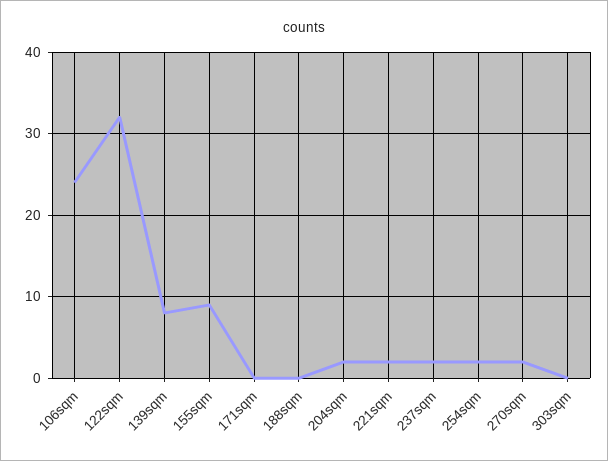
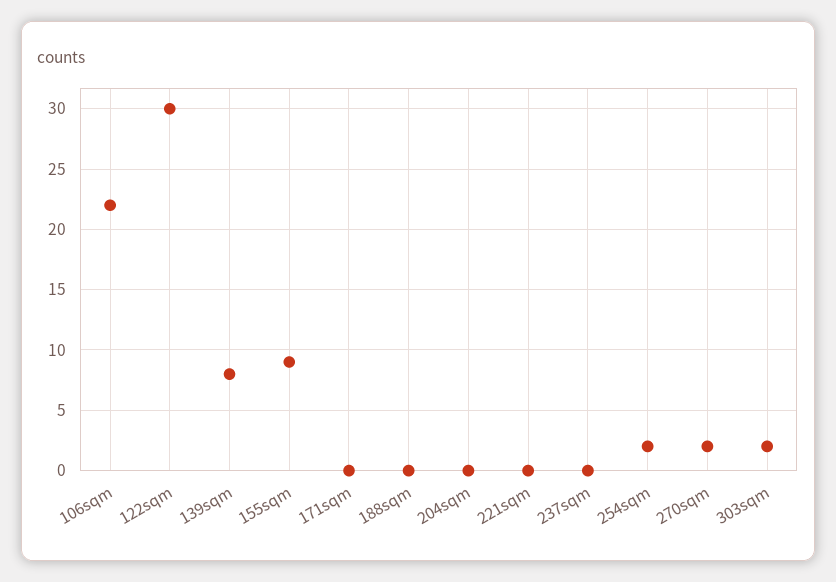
  {
-   "106sqm": 24,
+   "106sqm": 22,
-   "122sqm": 32,
+   "122sqm": 30,
    "139sqm": 8,
    "155sqm": 9,
    "171sqm": 0,
    "188sqm": 0,
-   "204sqm": 2,
+   "204sqm": 0,
-   "221sqm": 2,
+   "221sqm": 0,
-   "237sqm": 2,
+   "237sqm": 0,
    "254sqm": 2,
    "270sqm": 2,
-   "303sqm": 0
+   "303sqm": 2
  }

